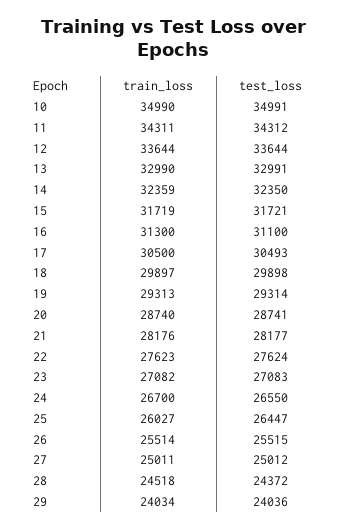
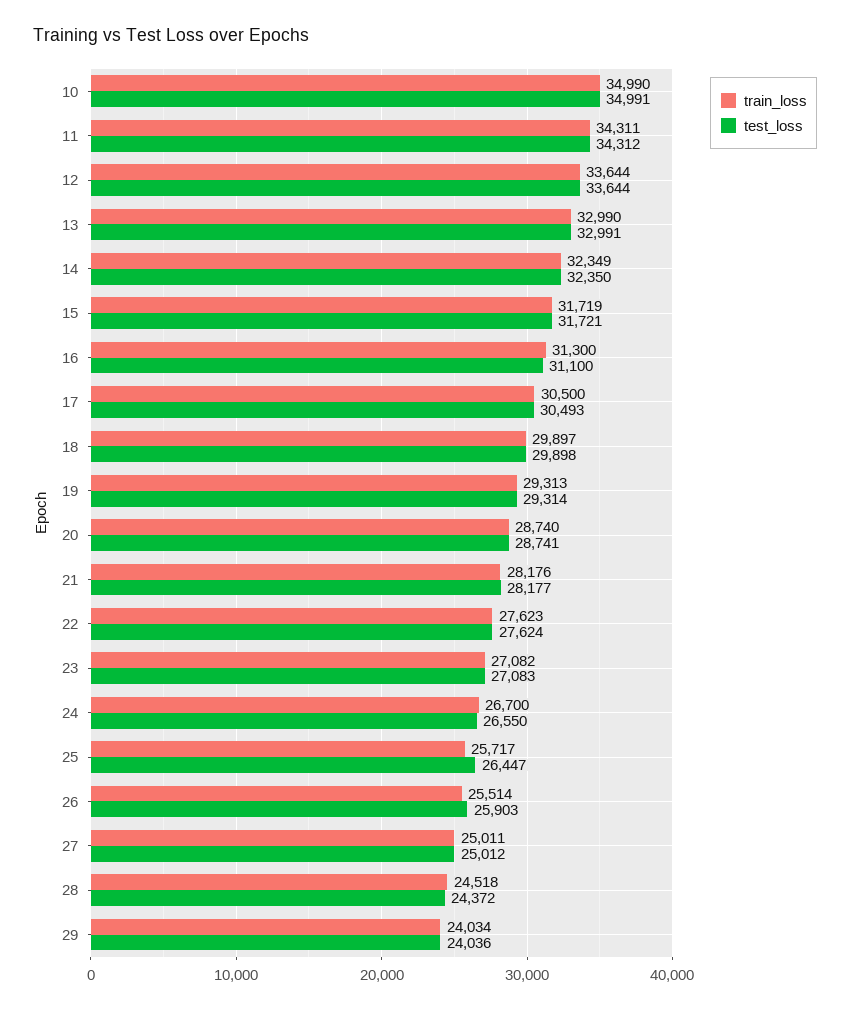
  {
    "train_loss": {
      "10": 34990,
      "11": 34311,
      "12": 33644,
      "13": 32990,
-     "14": 32359,
+     "14": 32349,
      "15": 31719,
      "16": 31300,
      "17": 30500,
      "18": 29897,
      "19": 29313,
      "20": 28740,
      "21": 28176,
      "22": 27623,
      "23": 27082,
      "24": 26700,
-     "25": 26027,
+     "25": 25717,
      "26": 25514,
      "27": 25011,
      "28": 24518,
      "29": 24034
    },
    "test_loss": {
      "10": 34991,
      "11": 34312,
      "12": 33644,
      "13": 32991,
      "14": 32350,
      "15": 31721,
      "16": 31100,
      "17": 30493,
      "18": 29898,
      "19": 29314,
      "20": 28741,
      "21": 28177,
      "22": 27624,
      "23": 27083,
      "24": 26550,
      "25": 26447,
-     "26": 25515,
+     "26": 25903,
      "27": 25012,
      "28": 24372,
      "29": 24036
    }
  }

